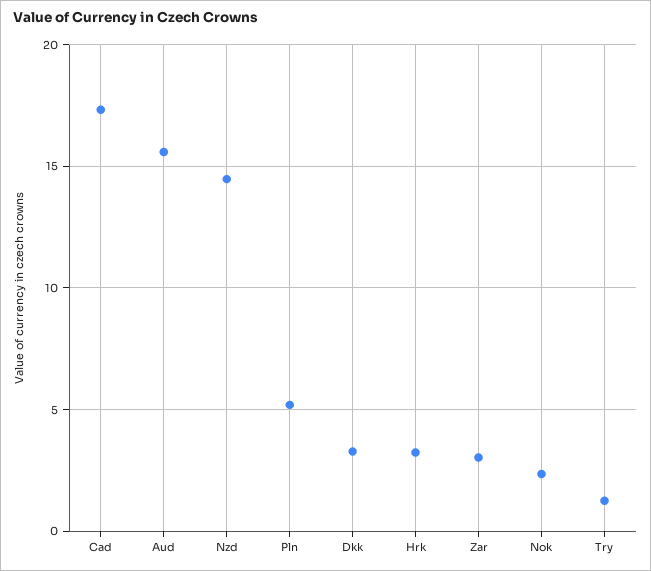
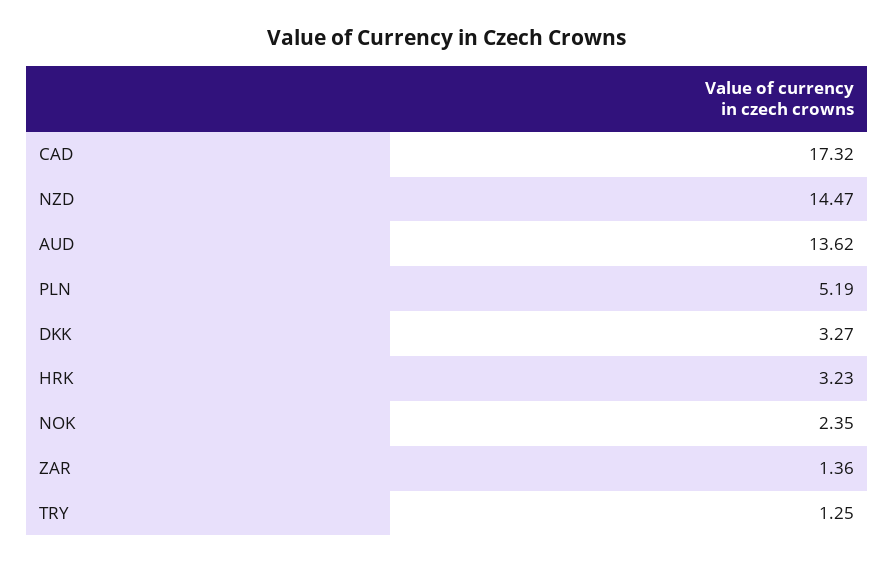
  {
    "Cad": 17.32,
-   "Aud": 15.5,
+   "Aud": 13.62,
    "Nzd": 14.47,
    "Pln": 5.19,
    "Dkk": 3.27,
    "Hrk": 3.23,
-   "Zar": 3,
+   "Zar": 1.36,
    "Nok": 2.35,
    "Try": 1.25
  }

